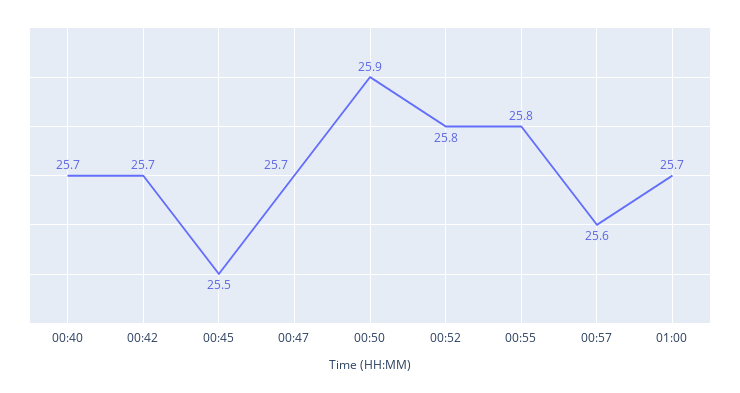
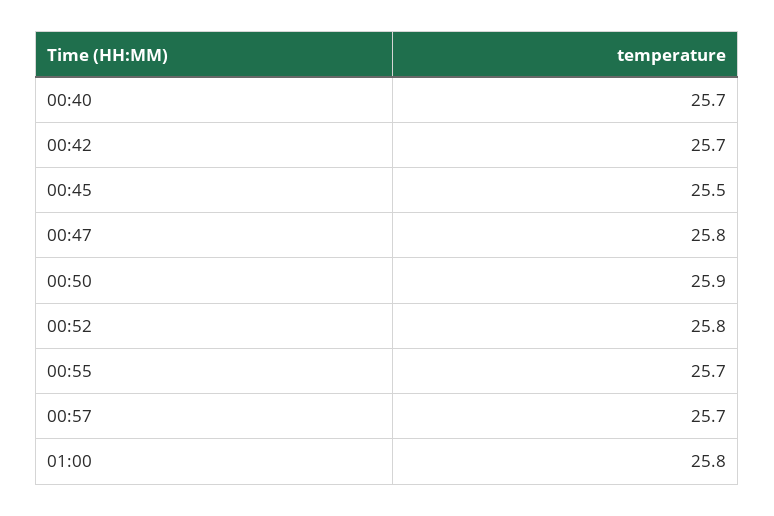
  {
    "00:40": 25.7,
    "00:42": 25.7,
    "00:45": 25.5,
-   "00:47": 25.7,
+   "00:47": 25.8,
    "00:50": 25.9,
    "00:52": 25.8,
-   "00:55": 25.8,
+   "00:55": 25.7,
-   "00:57": 25.6,
+   "00:57": 25.7,
-   "01:00": 25.7
+   "01:00": 25.8
  }

